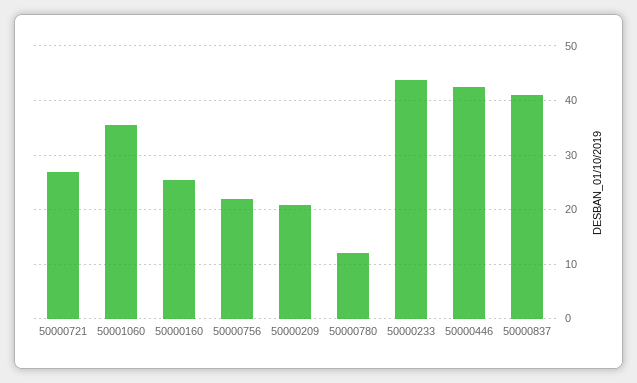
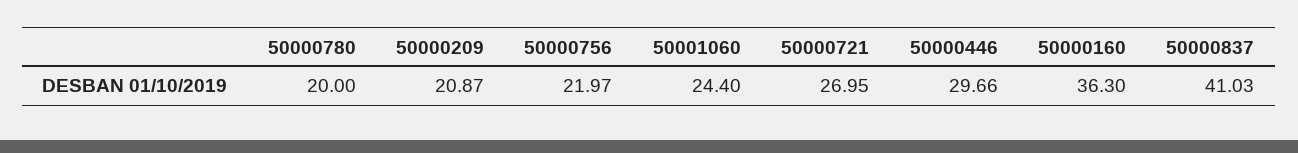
  {
    "50000721": 26.95,
-   "50001060": 36,
+   "50001060": 24.4,
-   "50000160": 26,
+   "50000160": 36.3,
    "50000756": 21.97,
    "50000209": 20.87,
-   "50000780": 12,
+   "50000780": 20,
-   "50000233": 44,
-   "50000446": 42,
+   "50000446": 29.66,
    "50000837": 41.03
  }

